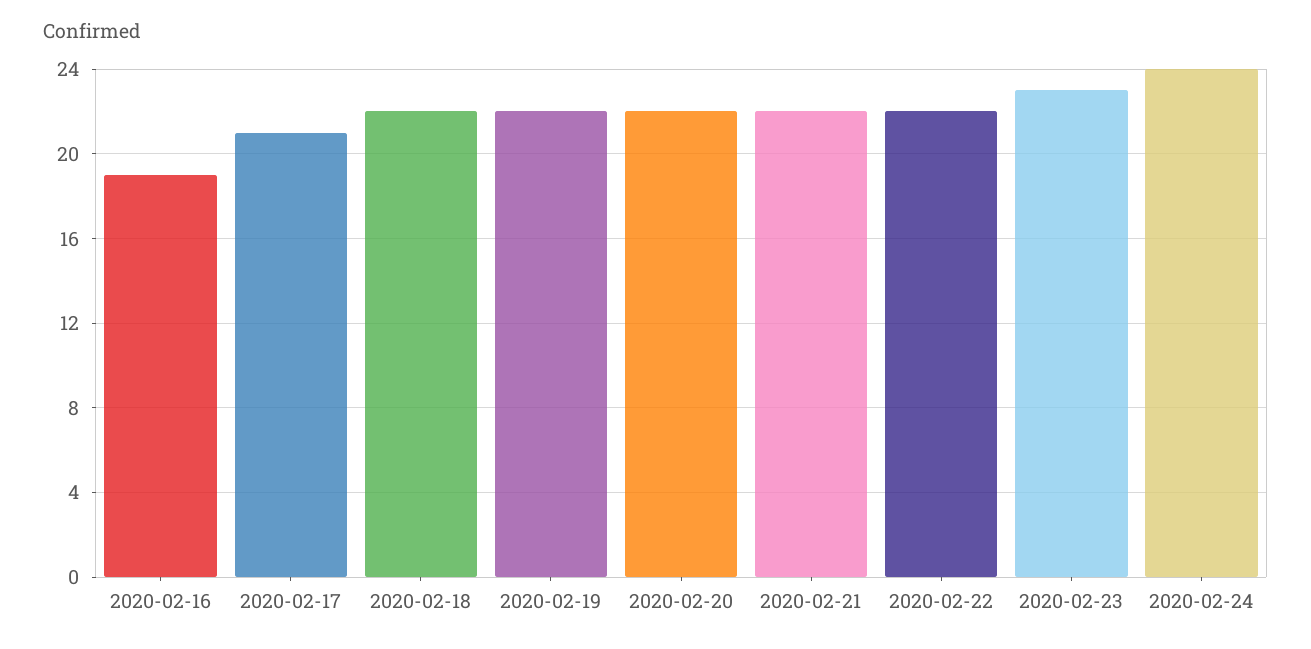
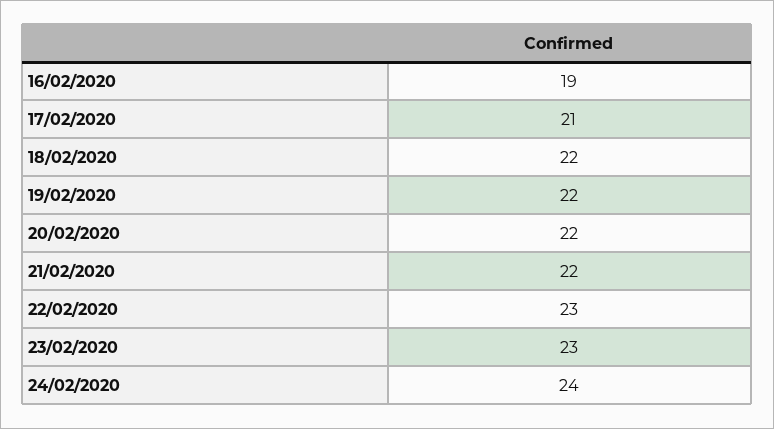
  {
    "2020-02-16": 19,
    "2020-02-17": 21,
    "2020-02-18": 22,
    "2020-02-19": 22,
    "2020-02-20": 22,
    "2020-02-21": 22,
-   "2020-02-22": 22,
+   "2020-02-22": 23,
    "2020-02-23": 23,
    "2020-02-24": 24
  }

